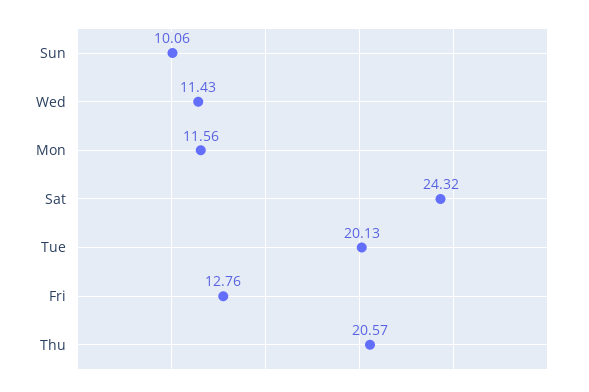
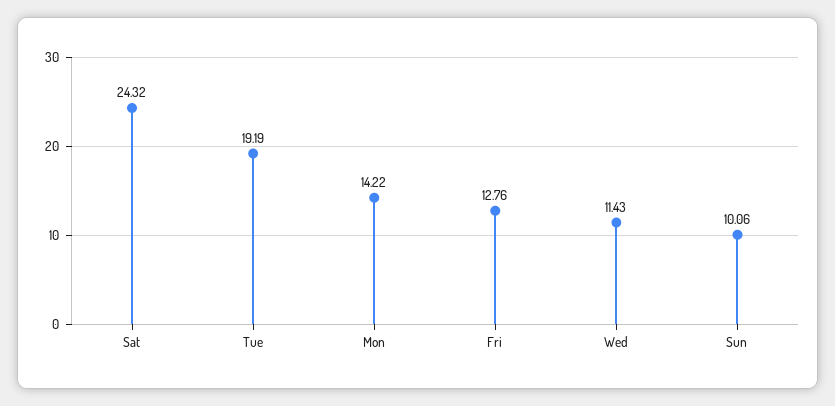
  {
    "Sun": 10.06,
    "Wed": 11.43,
-   "Mon": 11.56,
+   "Mon": 14.22,
    "Sat": 24.32,
-   "Tue": 20.13,
+   "Tue": 19.19,
-   "Fri": 12.76,
+   "Fri": 12.76
-   "Thu": 20.57
  }

